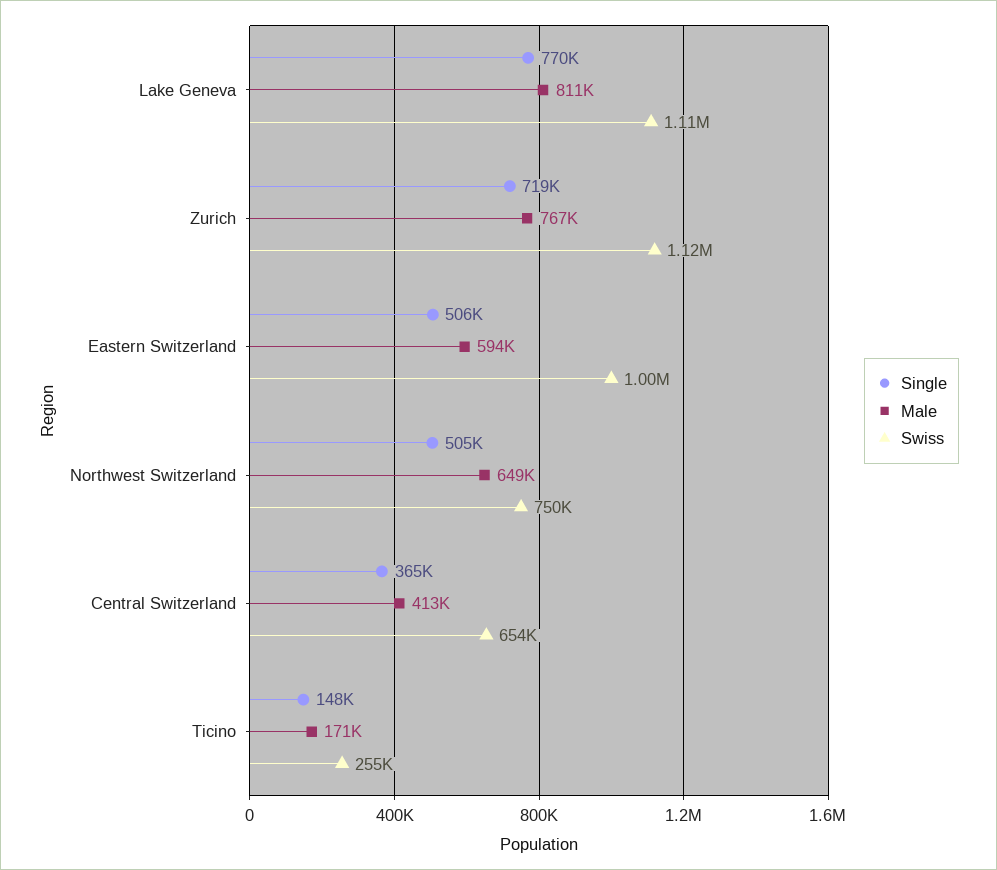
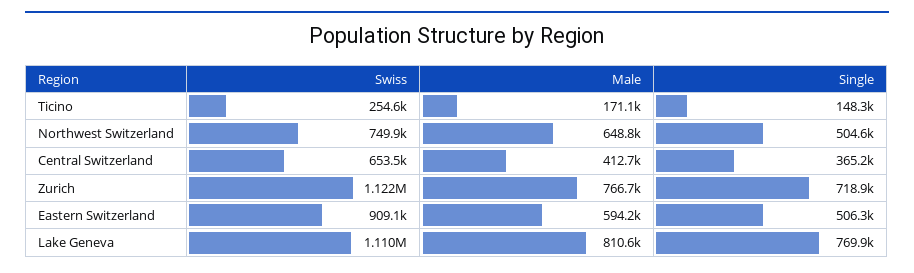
  {
    "Single": {
      "Lake Geneva": 769900,
      "Zurich": 718900,
      "Eastern Switzerland": 506300,
      "Northwest Switzerland": 504600,
      "Central Switzerland": 365200,
      "Ticino": 148300
    },
    "Male": {
      "Lake Geneva": 810600,
      "Zurich": 766700,
      "Eastern Switzerland": 594200,
      "Northwest Switzerland": 648800,
      "Central Switzerland": 412700,
      "Ticino": 171100
    },
    "Swiss": {
      "Lake Geneva": 1110000,
      "Zurich": 1122000,
-     "Eastern Switzerland": 1000000,
+     "Eastern Switzerland": 909100,
      "Northwest Switzerland": 749900,
      "Central Switzerland": 653500,
      "Ticino": 254600
    }
  }

